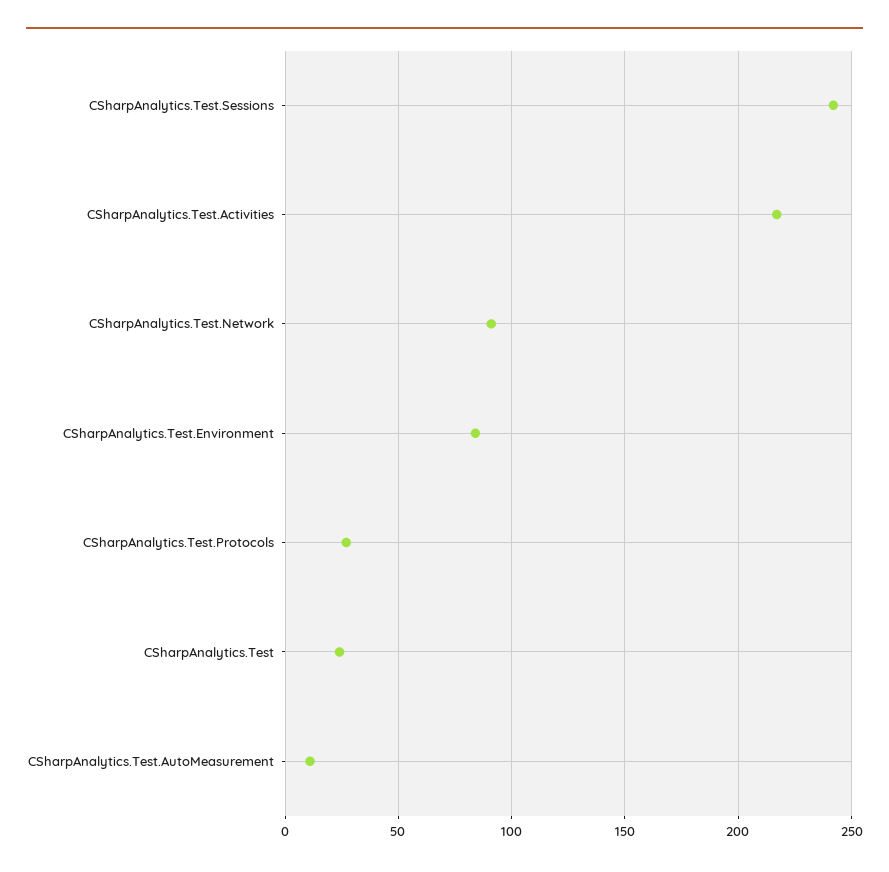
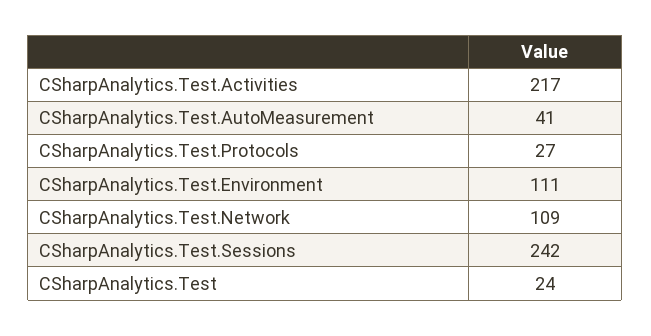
  {
    "CSharpAnalytics.Test.Sessions": 242,
    "CSharpAnalytics.Test.Activities": 217,
-   "CSharpAnalytics.Test.Network": 90,
+   "CSharpAnalytics.Test.Network": 109,
-   "CSharpAnalytics.Test.Environment": 85,
+   "CSharpAnalytics.Test.Environment": 111,
    "CSharpAnalytics.Test.Protocols": 27,
    "CSharpAnalytics.Test": 24,
-   "CSharpAnalytics.Test.AutoMeasurement": 10
+   "CSharpAnalytics.Test.AutoMeasurement": 41
  }

